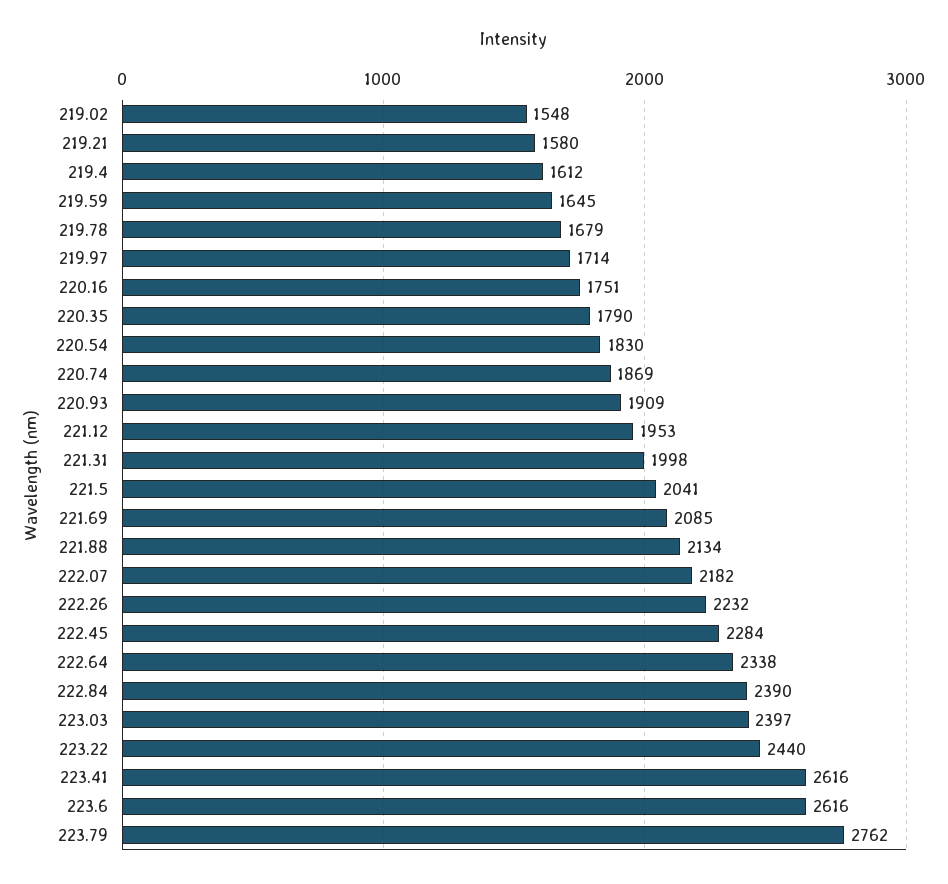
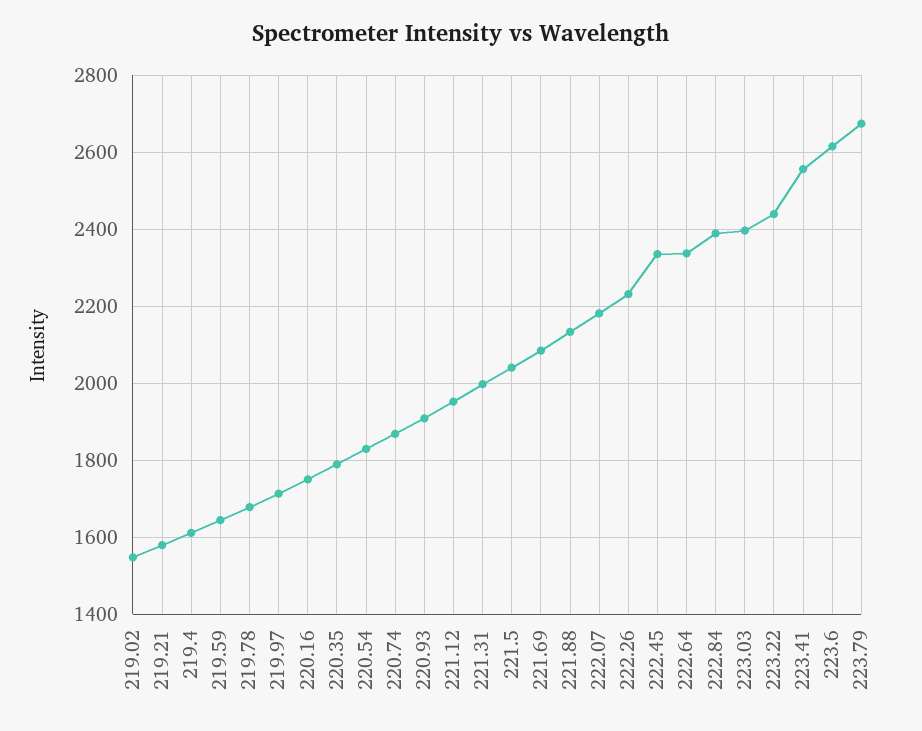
  {
    "219.02": 1548,
    "219.21": 1580,
    "219.4": 1612,
    "219.59": 1645,
    "219.78": 1679,
    "219.97": 1714,
    "220.16": 1751,
    "220.35": 1790,
    "220.54": 1830,
    "220.74": 1869,
    "220.93": 1909,
    "221.12": 1953,
    "221.31": 1998,
    "221.5": 2041,
    "221.69": 2085,
    "221.88": 2134,
    "222.07": 2182,
    "222.26": 2232,
-   "222.45": 2284,
+   "222.45": 2340,
    "222.64": 2338,
    "222.84": 2390,
    "223.03": 2397,
    "223.22": 2440,
-   "223.41": 2616,
+   "223.41": 2560,
    "223.6": 2616,
-   "223.79": 2762
+   "223.79": 2680
  }

